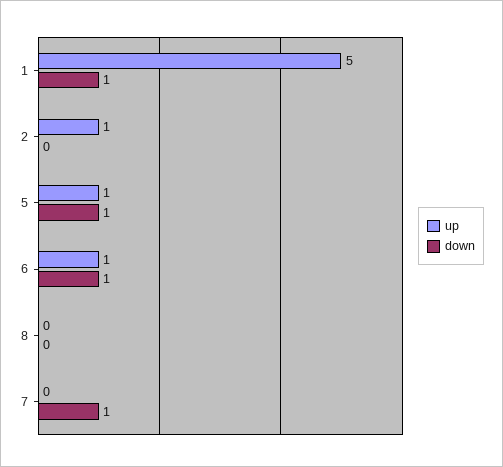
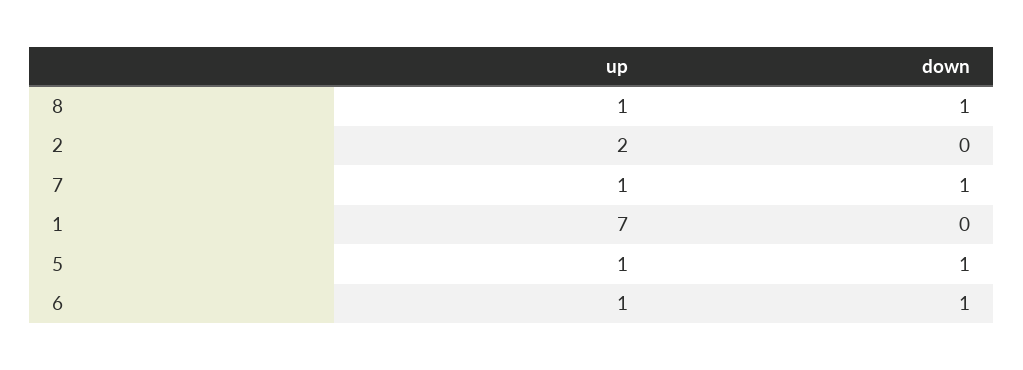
  {
    "up": {
-     "1": 5,
+     "1": 7,
-     "2": 1,
+     "2": 2,
      "5": 1,
      "6": 1,
-     "8": 0,
+     "8": 1,
-     "7": 0
+     "7": 1
    },
    "down": {
-     "1": 1,
+     "1": 0,
      "2": 0,
      "5": 1,
      "6": 1,
-     "8": 0,
+     "8": 1,
      "7": 1
    }
  }

